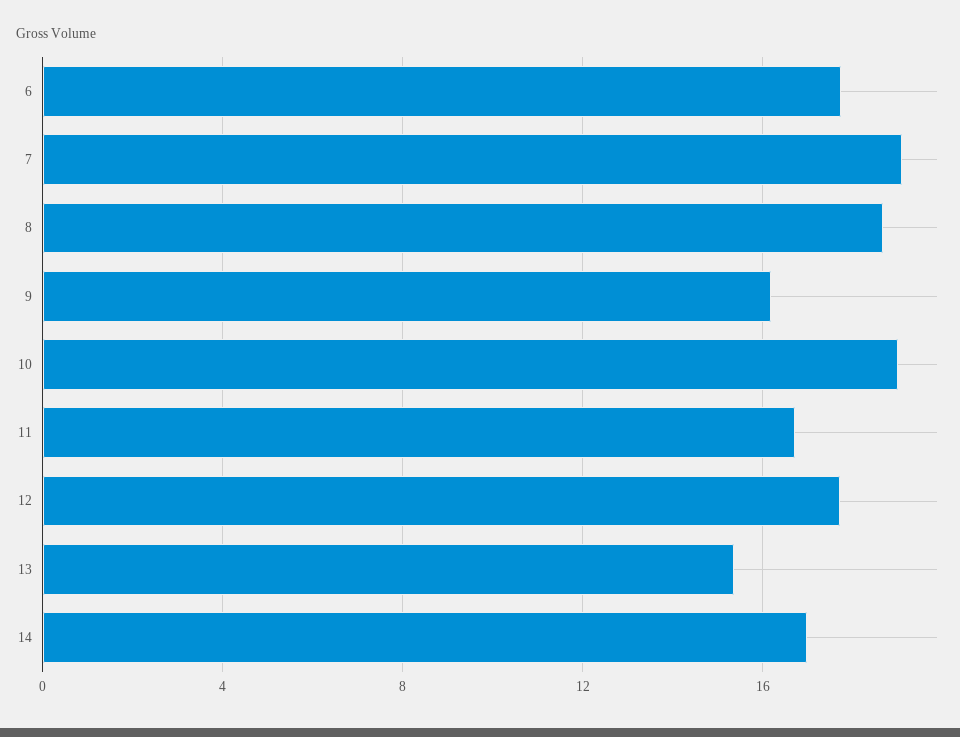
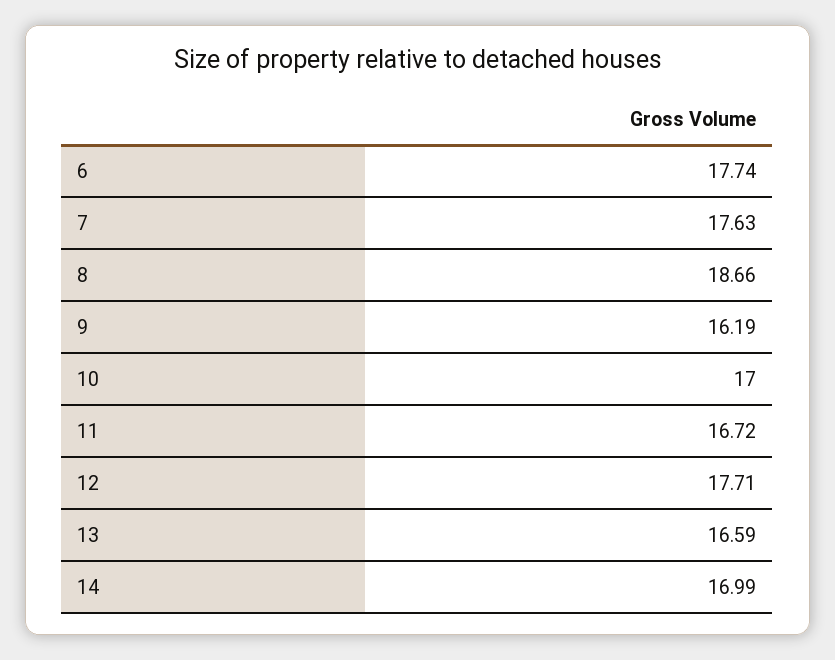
  {
    "6": 17.74,
-   "7": 19,
+   "7": 17.63,
    "8": 18.66,
    "9": 16.19,
-   "10": 19,
+   "10": 17,
    "11": 16.72,
    "12": 17.71,
-   "13": 15.5,
+   "13": 16.59,
    "14": 16.99
  }

